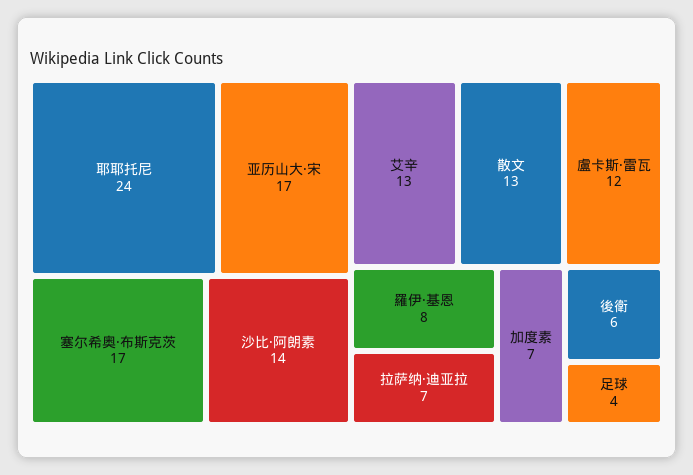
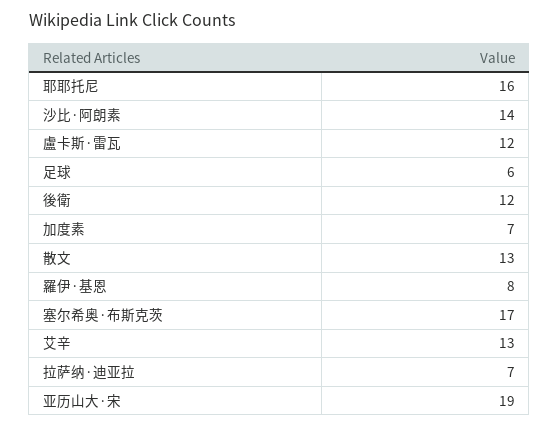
  {
-   "耶耶托尼": 24,
+   "耶耶托尼": 16,
-   "亚历山大·宋": 17,
+   "亚历山大·宋": 19,
    "塞尔希奥·布斯克茨": 17,
    "沙比·阿朗素": 14,
    "艾辛": 13,
    "散文": 13,
    "盧卡斯·雷瓦": 12,
    "羅伊·基恩": 8,
    "拉萨纳·迪亚拉": 7,
    "加度素": 7,
-   "後衛": 6,
+   "後衛": 12,
-   "足球": 4
+   "足球": 6
  }

